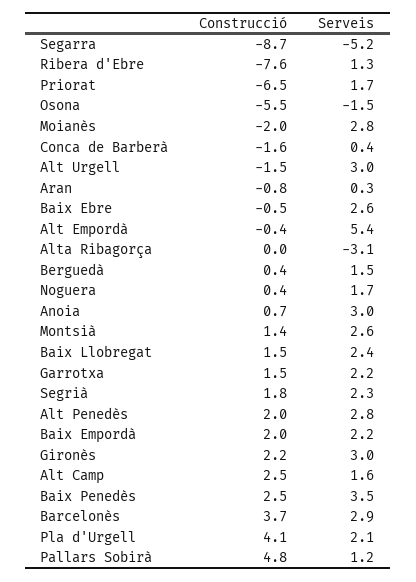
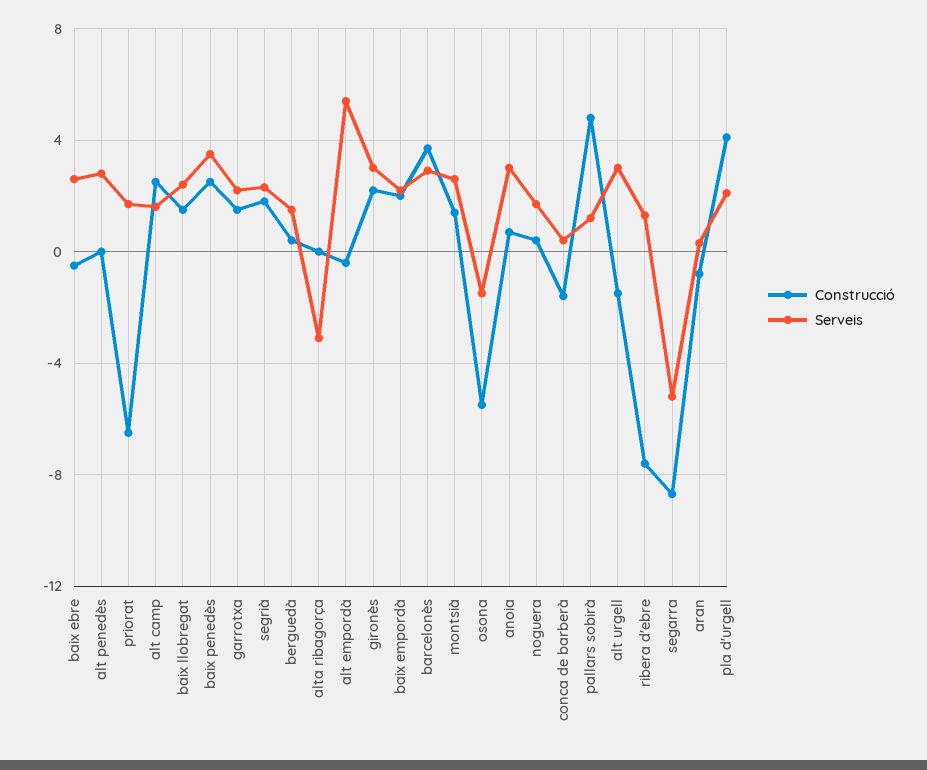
  {
    "Construcció": {
      "Segarra": -8.7,
      "Ribera d'Ebre": -7.6,
      "Priorat": -6.5,
      "Osona": -5.5,
-     "Moianès": -2,
      "Conca de Barberà": -1.6,
      "Alt Urgell": -1.5,
      "Aran": -0.8,
      "Baix Ebre": -0.5,
      "Alt Empordà": -0.4,
      "Alta Ribagorça": 0,
      "Berguedà": 0.4,
      "Noguera": 0.4,
      "Anoia": 0.7,
      "Montsià": 1.4,
      "Baix Llobregat": 1.5,
      "Garrotxa": 1.5,
      "Segrià": 1.8,
-     "Alt Penedès": 2,
+     "Alt Penedès": 0,
      "Baix Empordà": 2,
      "Gironès": 2.2,
      "Alt Camp": 2.5,
      "Baix Penedès": 2.5,
      "Barcelonès": 3.7,
      "Pla d'Urgell": 4.1,
      "Pallars Sobirà": 4.8
    },
    "Serveis": {
      "Segarra": -5.2,
      "Ribera d'Ebre": 1.3,
      "Priorat": 1.7,
      "Osona": -1.5,
-     "Moianès": 2.8,
      "Conca de Barberà": 0.4,
      "Alt Urgell": 3,
      "Aran": 0.3,
      "Baix Ebre": 2.6,
      "Alt Empordà": 5.4,
      "Alta Ribagorça": -3.1,
      "Berguedà": 1.5,
      "Noguera": 1.7,
      "Anoia": 3,
      "Montsià": 2.6,
      "Baix Llobregat": 2.4,
      "Garrotxa": 2.2,
      "Segrià": 2.3,
      "Alt Penedès": 2.8,
      "Baix Empordà": 2.2,
      "Gironès": 3,
      "Alt Camp": 1.6,
      "Baix Penedès": 3.5,
      "Barcelonès": 2.9,
      "Pla d'Urgell": 2.1,
      "Pallars Sobirà": 1.2
    }
  }

